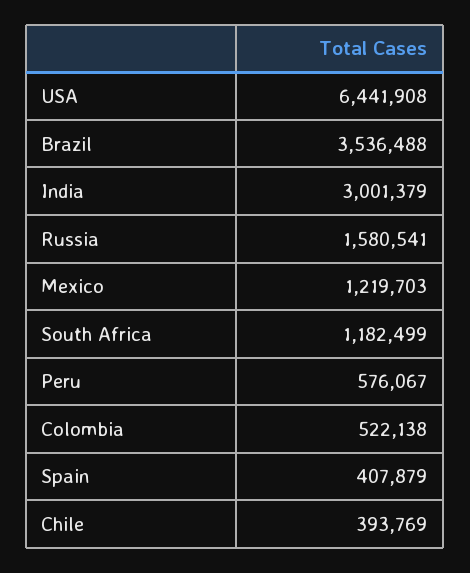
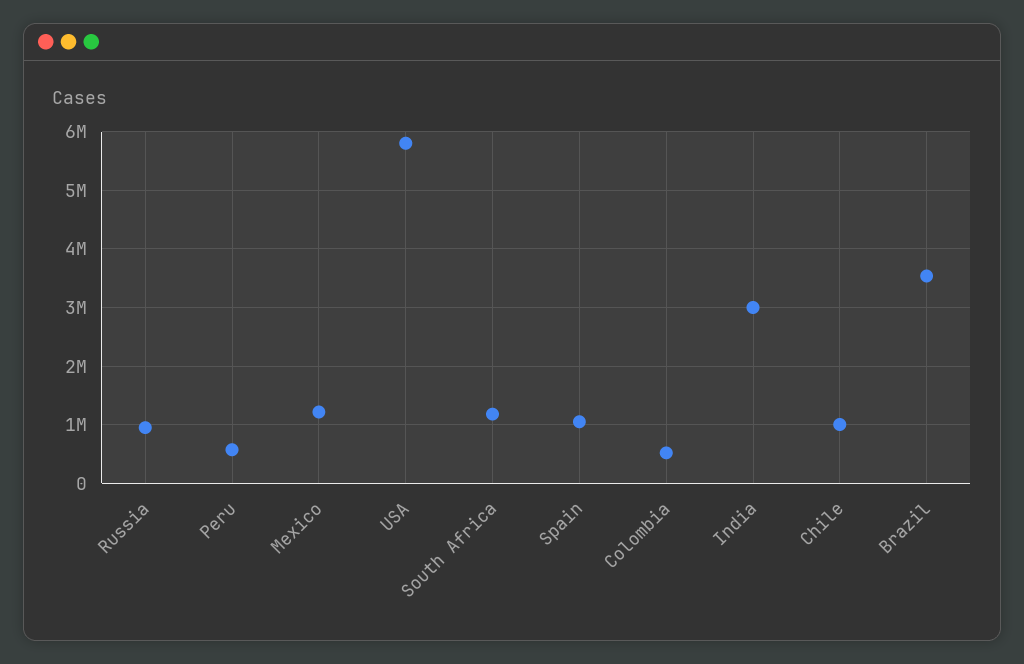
  {
-   "USA": 6441908,
+   "USA": 5800000,
    "Brazil": 3536488,
    "India": 3001379,
-   "Russia": 1580541,
+   "Russia": 1000000,
    "Mexico": 1219703,
    "South Africa": 1182499,
    "Peru": 576067,
    "Colombia": 522138,
-   "Spain": 407879,
+   "Spain": 1000000,
-   "Chile": 393769
+   "Chile": 1000000
  }

